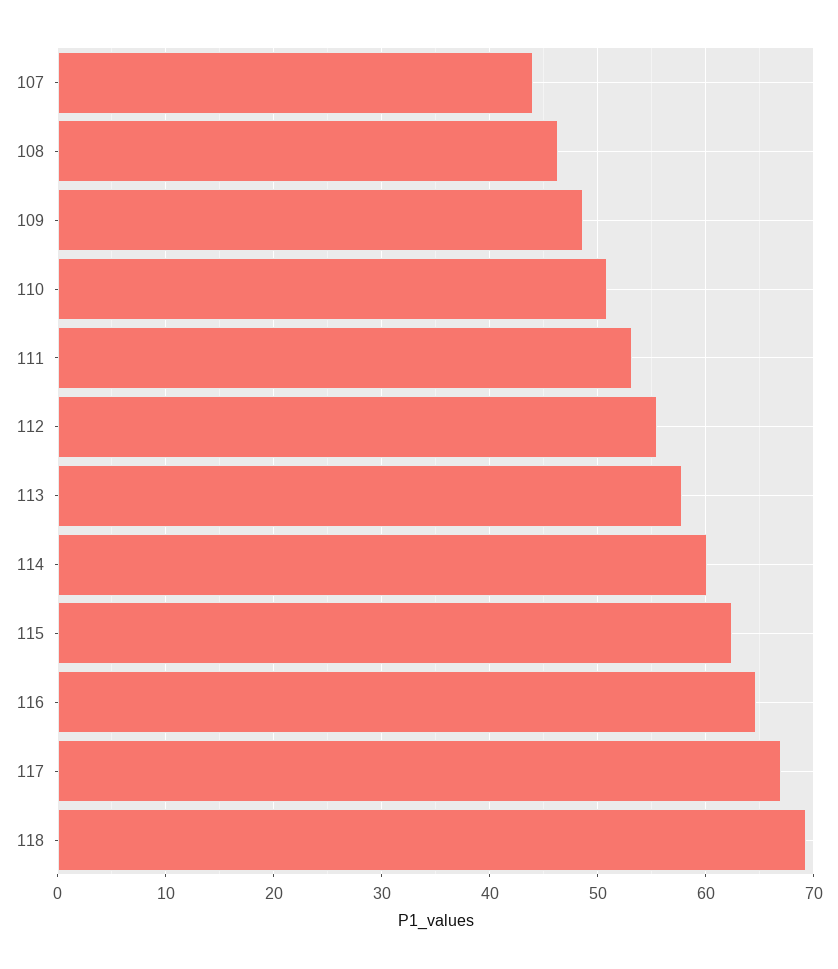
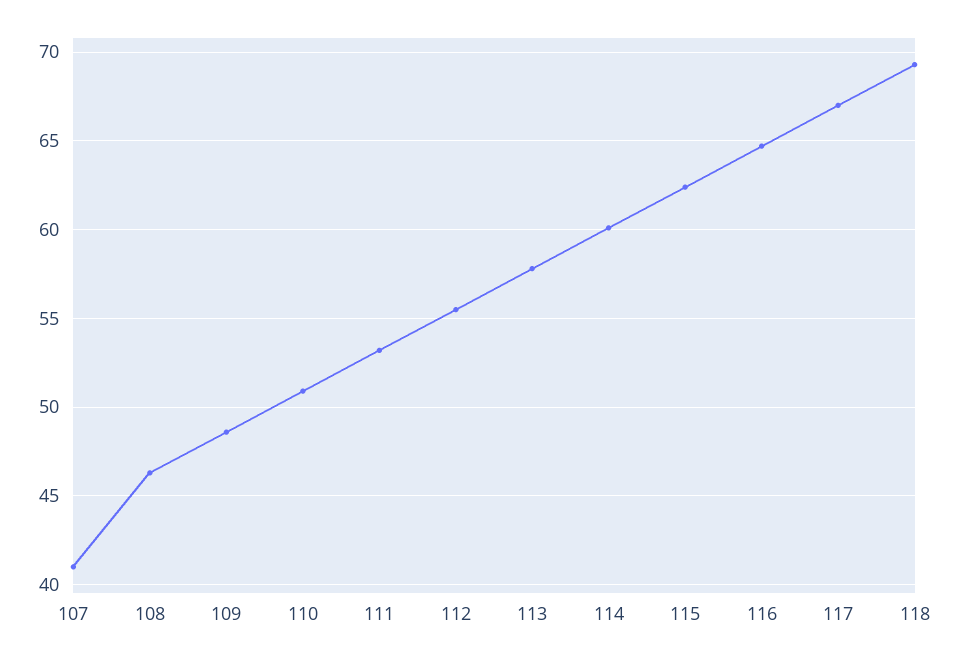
  {
-   "107": 44,
+   "107": 41,
    "108": 46.5,
    "109": 48.5,
    "110": 51,
    "111": 53,
    "112": 55.5,
    "113": 58,
    "114": 60,
    "115": 62.5,
    "116": 64.5,
    "117": 67,
    "118": 69.5
  }

